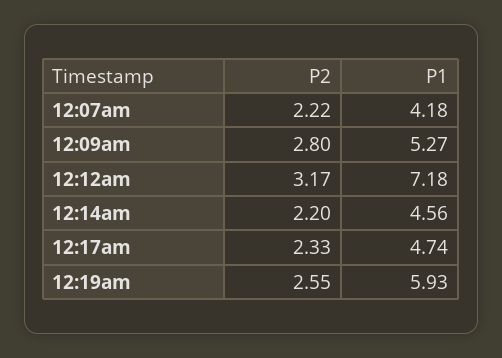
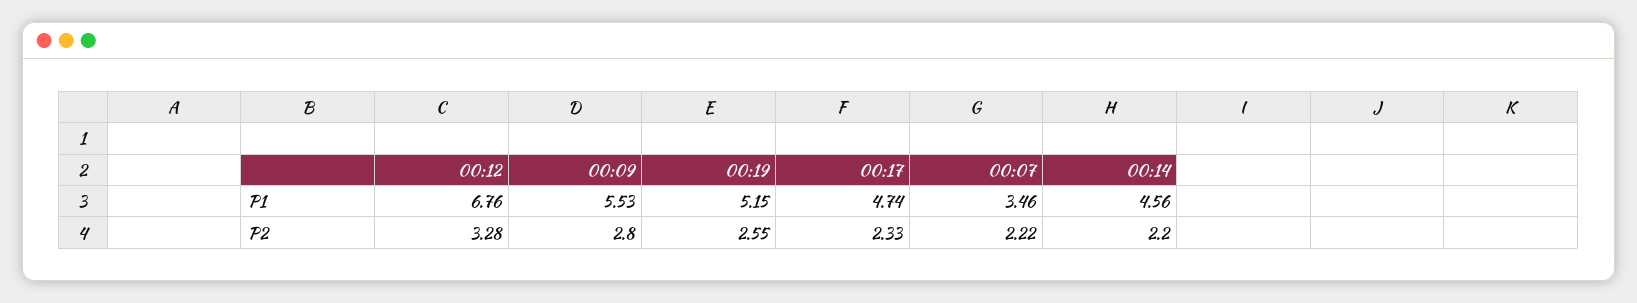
  {
    "P2": {
      "12:07am": 2.22,
      "12:09am": 2.8,
-     "12:12am": 3.17,
+     "12:12am": 3.28,
      "12:14am": 2.2,
      "12:17am": 2.33,
      "12:19am": 2.55
    },
    "P1": {
-     "12:07am": 4.18,
+     "12:07am": 3.46,
-     "12:09am": 5.27,
+     "12:09am": 5.53,
-     "12:12am": 7.18,
+     "12:12am": 6.76,
      "12:14am": 4.56,
      "12:17am": 4.74,
-     "12:19am": 5.93
+     "12:19am": 5.15
    }
  }

